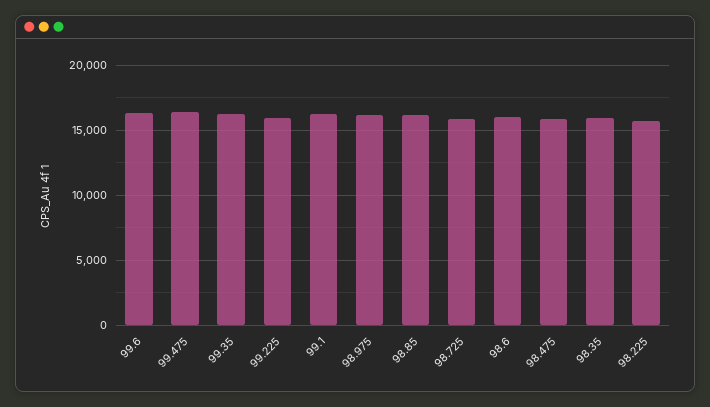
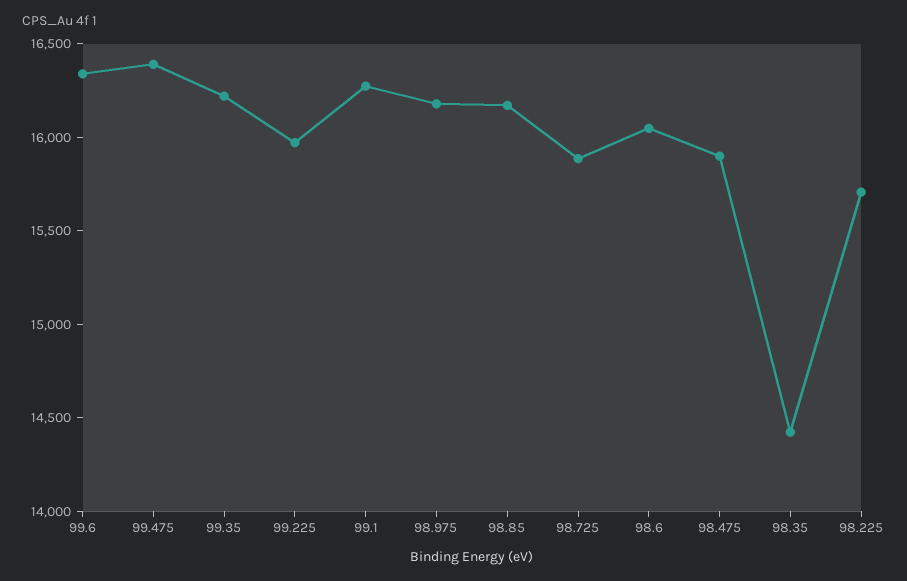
  {
    "99.6": 16300,
    "99.475": 16400,
    "99.35": 16200,
    "99.225": 16000,
    "99.1": 16300,
    "98.975": 16200,
    "98.85": 16200,
    "98.725": 15900,
    "98.6": 16000,
    "98.475": 15900,
-   "98.35": 16000,
+   "98.35": 14400,
    "98.225": 15700
  }

